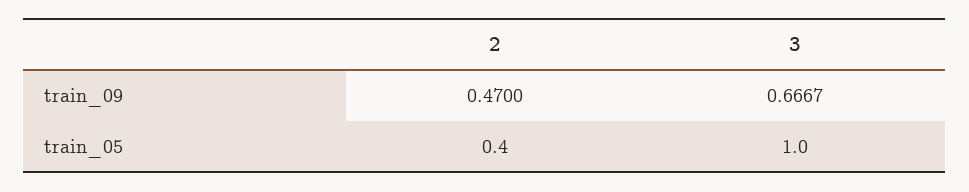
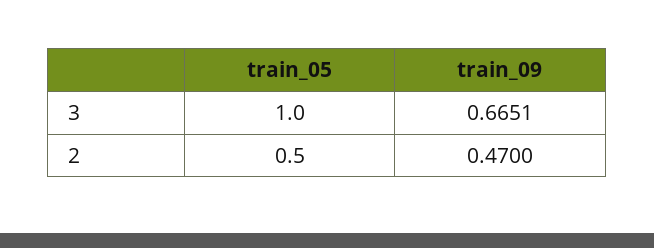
  {
    "2": {
      "train_09": 0.47,
-     "train_05": 0.4
+     "train_05": 0.5
    },
    "3": {
-     "train_09": 0.6667,
+     "train_09": 0.6651,
      "train_05": 1
    }
  }

